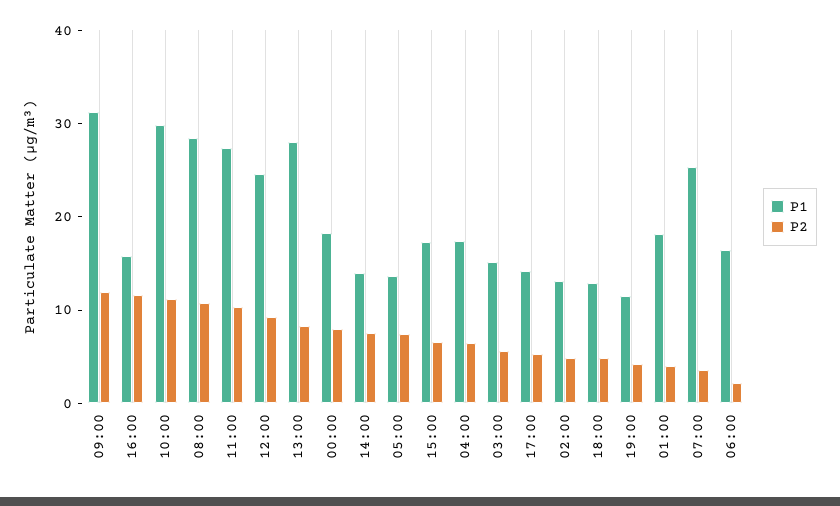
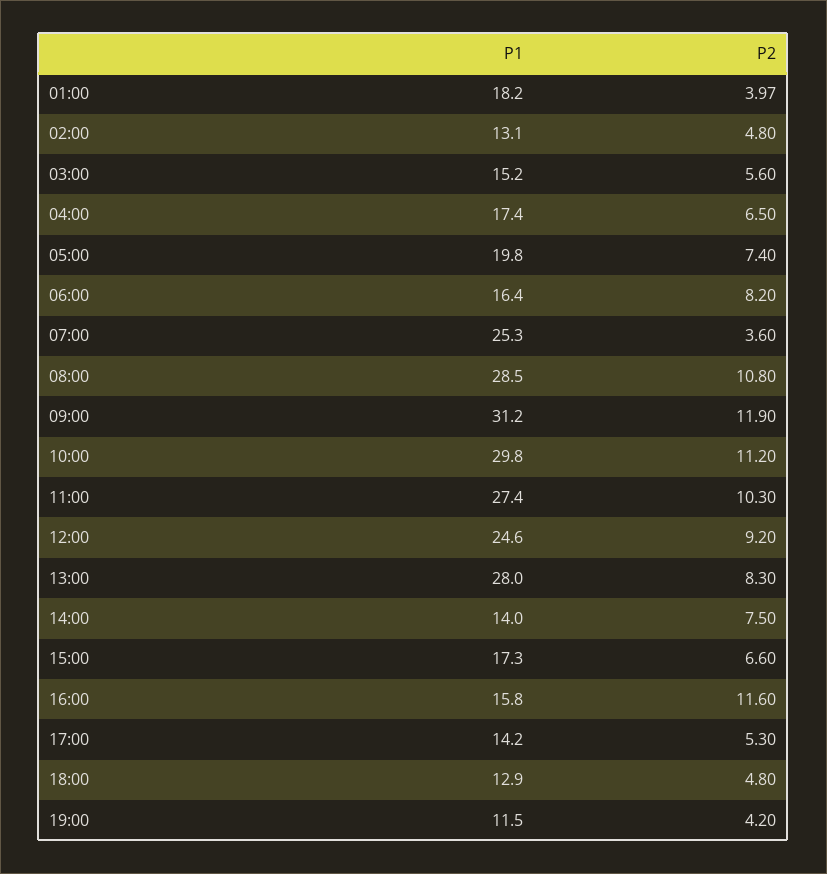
  {
    "P1": {
      "09:00": 31.2,
      "16:00": 15.8,
      "10:00": 29.8,
      "08:00": 28.5,
      "11:00": 27.4,
      "12:00": 24.6,
      "13:00": 28,
-     "00:00": 18,
      "14:00": 14,
-     "05:00": 14,
+     "05:00": 19.8,
      "15:00": 17.3,
      "04:00": 17.4,
      "03:00": 15.2,
      "17:00": 14.2,
      "02:00": 13.1,
      "18:00": 12.9,
      "19:00": 11.5,
      "01:00": 18.2,
      "07:00": 25.3,
      "06:00": 16.4
    },
    "P2": {
      "09:00": 11.9,
      "16:00": 11.6,
      "10:00": 11.2,
      "08:00": 10.8,
      "11:00": 10.3,
      "12:00": 9.2,
      "13:00": 8.3,
-     "00:00": 8,
      "14:00": 7.5,
      "05:00": 7.4,
      "15:00": 6.6,
      "04:00": 6.5,
      "03:00": 5.6,
      "17:00": 5.3,
      "02:00": 4.8,
      "18:00": 4.8,
      "19:00": 4.2,
      "01:00": 3.97,
      "07:00": 3.6,
-     "06:00": 2
+     "06:00": 8.2
    }
  }

